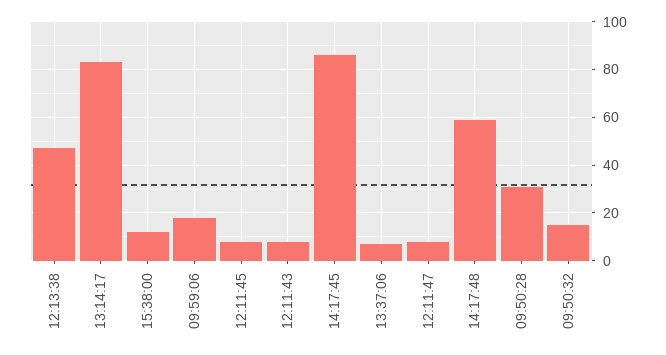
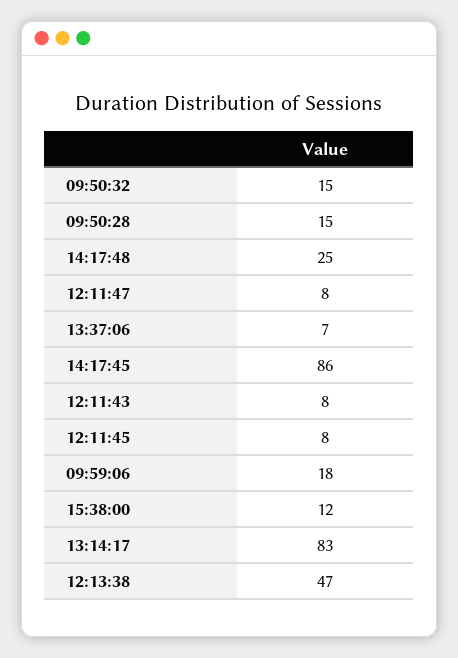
  {
    "12:13:38": 47,
    "13:14:17": 83,
    "15:38:00": 12,
    "09:59:06": 18,
    "12:11:45": 8,
    "12:11:43": 8,
    "14:17:45": 86,
    "13:37:06": 7,
    "12:11:47": 8,
-   "14:17:48": 60,
+   "14:17:48": 25,
-   "09:50:28": 30,
+   "09:50:28": 15,
    "09:50:32": 15
  }

